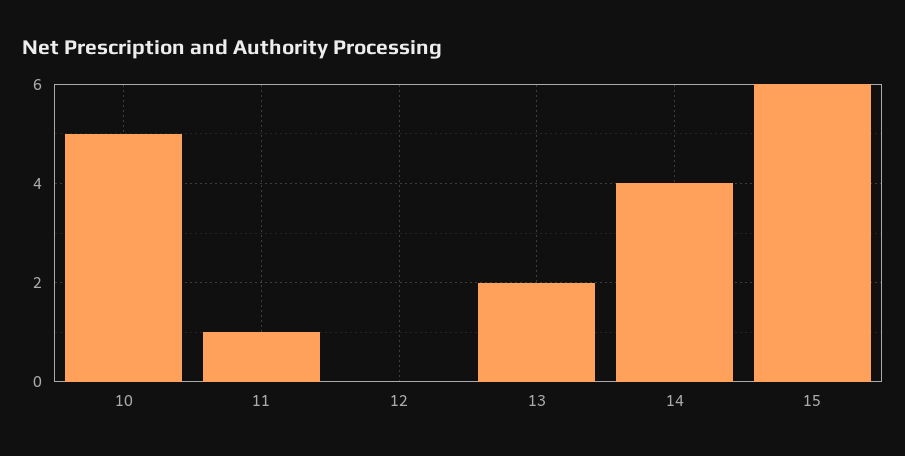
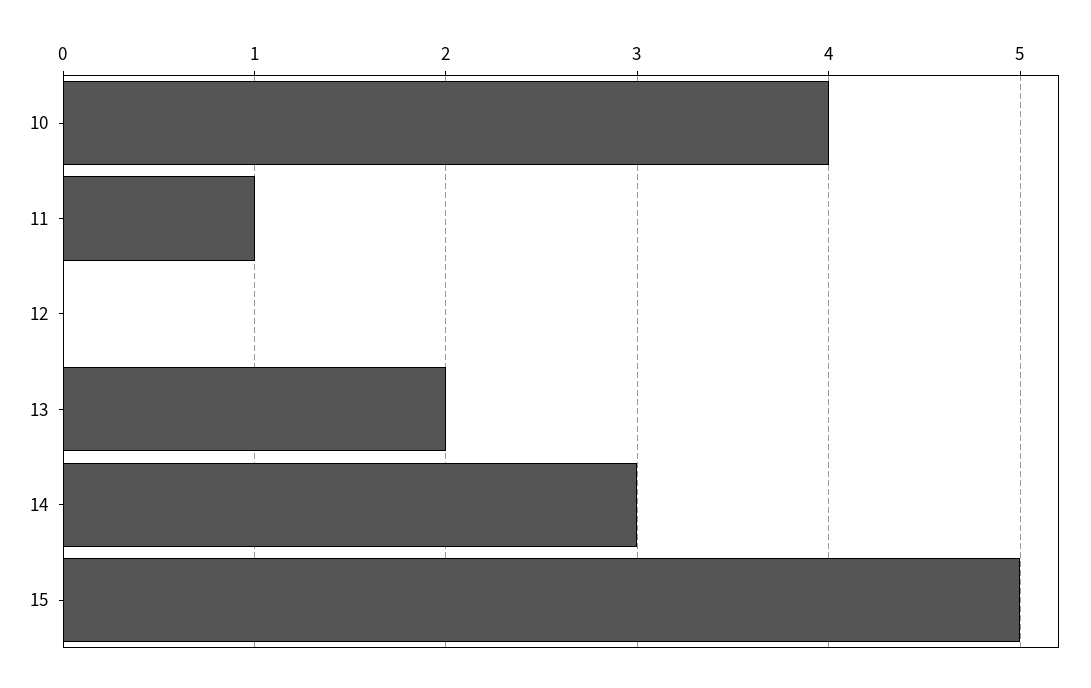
  {
-   "10": 5,
+   "10": 4,
    "11": 1,
    "12": 0,
    "13": 2,
-   "14": 4,
+   "14": 3,
-   "15": 6
+   "15": 5
  }

